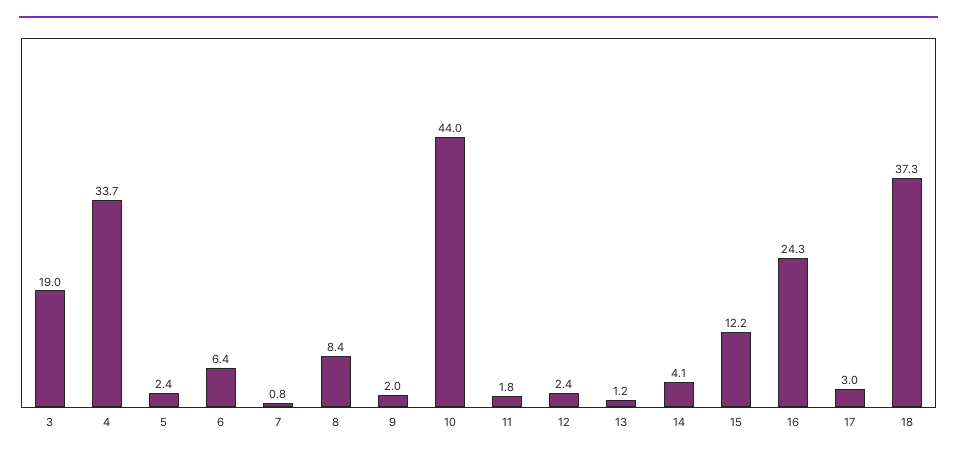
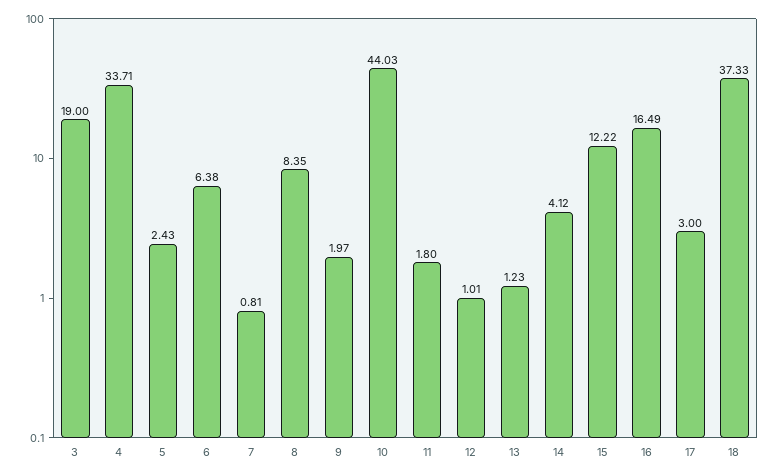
  {
    "3": 19,
    "4": 33.71,
    "5": 2.43,
    "6": 6.38,
    "7": 0.81,
    "8": 8.35,
    "9": 1.97,
    "10": 44.03,
    "11": 1.8,
-   "12": 2.4,
+   "12": 1.01,
    "13": 1.23,
    "14": 4.12,
    "15": 12.22,
-   "16": 24.3,
+   "16": 16.49,
    "17": 3,
    "18": 37.33
  }

